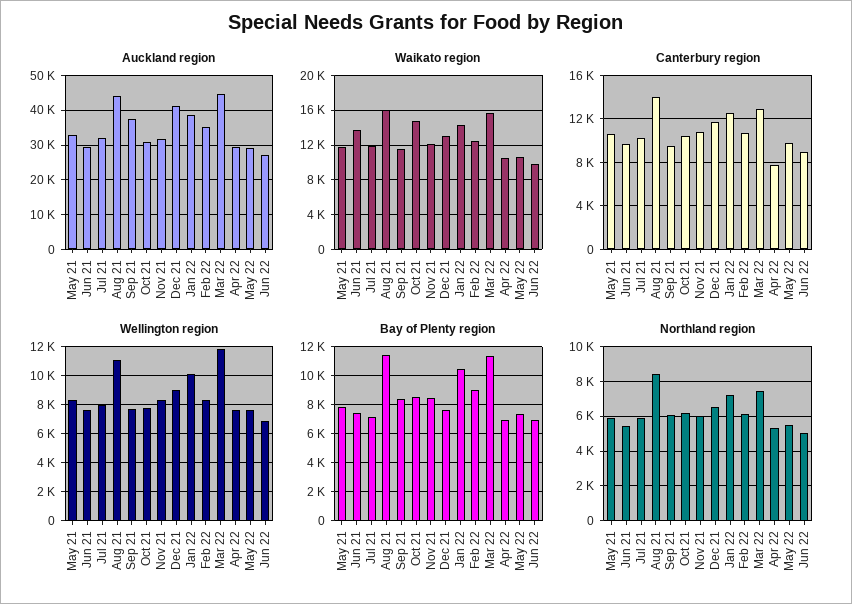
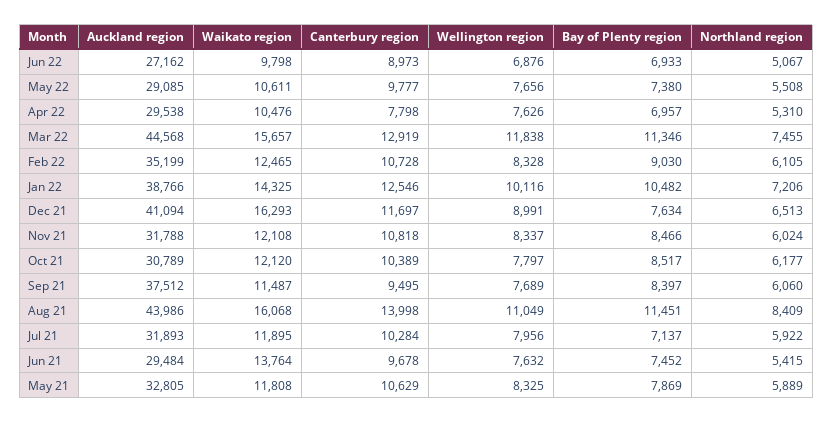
  {
    "Auckland region": {
      "May 21": 32805,
      "Jun 21": 29484,
      "Jul 21": 31893,
      "Aug 21": 43986,
      "Sep 21": 37512,
      "Oct 21": 30789,
      "Nov 21": 31788,
      "Dec 21": 41094,
      "Jan 22": 38766,
      "Feb 22": 35199,
      "Mar 22": 44568,
      "Apr 22": 29538,
      "May 22": 29085,
      "Jun 22": 27162
    },
    "Waikato region": {
      "May 21": 11808,
      "Jun 21": 13764,
      "Jul 21": 11895,
      "Aug 21": 16068,
      "Sep 21": 11487,
-     "Oct 21": 15000,
+     "Oct 21": 12120,
      "Nov 21": 12108,
-     "Dec 21": 13000,
+     "Dec 21": 16293,
      "Jan 22": 14325,
      "Feb 22": 12465,
      "Mar 22": 15657,
      "Apr 22": 10476,
      "May 22": 10611,
      "Jun 22": 9798
    },
    "Canterbury region": {
      "May 21": 10629,
      "Jun 21": 9678,
      "Jul 21": 10284,
      "Aug 21": 13998,
      "Sep 21": 9495,
      "Oct 21": 10389,
      "Nov 21": 10818,
      "Dec 21": 11697,
      "Jan 22": 12546,
      "Feb 22": 10728,
      "Mar 22": 12919,
      "Apr 22": 7798,
      "May 22": 9777,
      "Jun 22": 8973
    },
    "Wellington region": {
      "May 21": 8325,
      "Jun 21": 7632,
      "Jul 21": 7956,
      "Aug 21": 11049,
      "Sep 21": 7689,
      "Oct 21": 7797,
      "Nov 21": 8337,
      "Dec 21": 8991,
      "Jan 22": 10116,
      "Feb 22": 8328,
      "Mar 22": 11838,
      "Apr 22": 7626,
      "May 22": 7656,
      "Jun 22": 6876
    },
    "Bay of Plenty region": {
      "May 21": 7869,
      "Jun 21": 7452,
      "Jul 21": 7137,
      "Aug 21": 11451,
      "Sep 21": 8397,
      "Oct 21": 8517,
      "Nov 21": 8466,
      "Dec 21": 7634,
      "Jan 22": 10482,
      "Feb 22": 9030,
      "Mar 22": 11346,
      "Apr 22": 6957,
      "May 22": 7380,
      "Jun 22": 6933
    },
    "Northland region": {
      "May 21": 5889,
      "Jun 21": 5415,
      "Jul 21": 5922,
      "Aug 21": 8409,
      "Sep 21": 6060,
      "Oct 21": 6177,
      "Nov 21": 6024,
      "Dec 21": 6513,
      "Jan 22": 7206,
      "Feb 22": 6105,
      "Mar 22": 7455,
      "Apr 22": 5310,
      "May 22": 5508,
      "Jun 22": 5067
    }
  }

